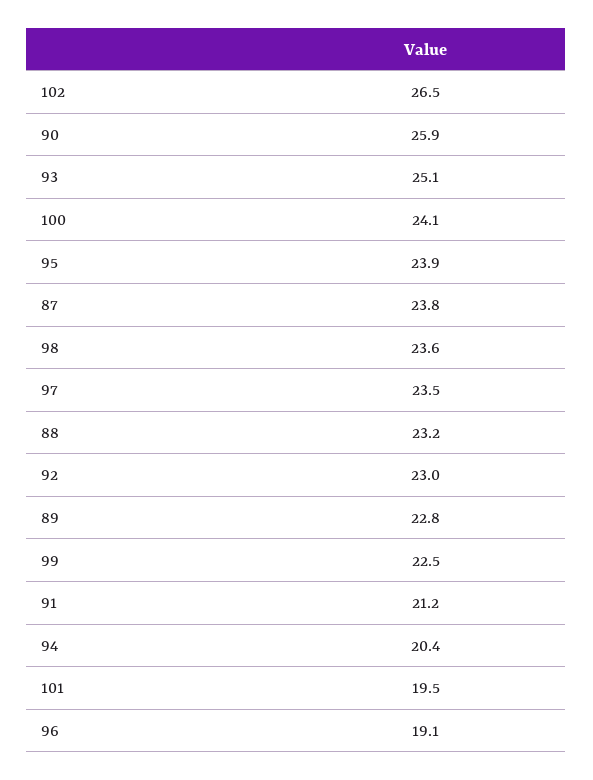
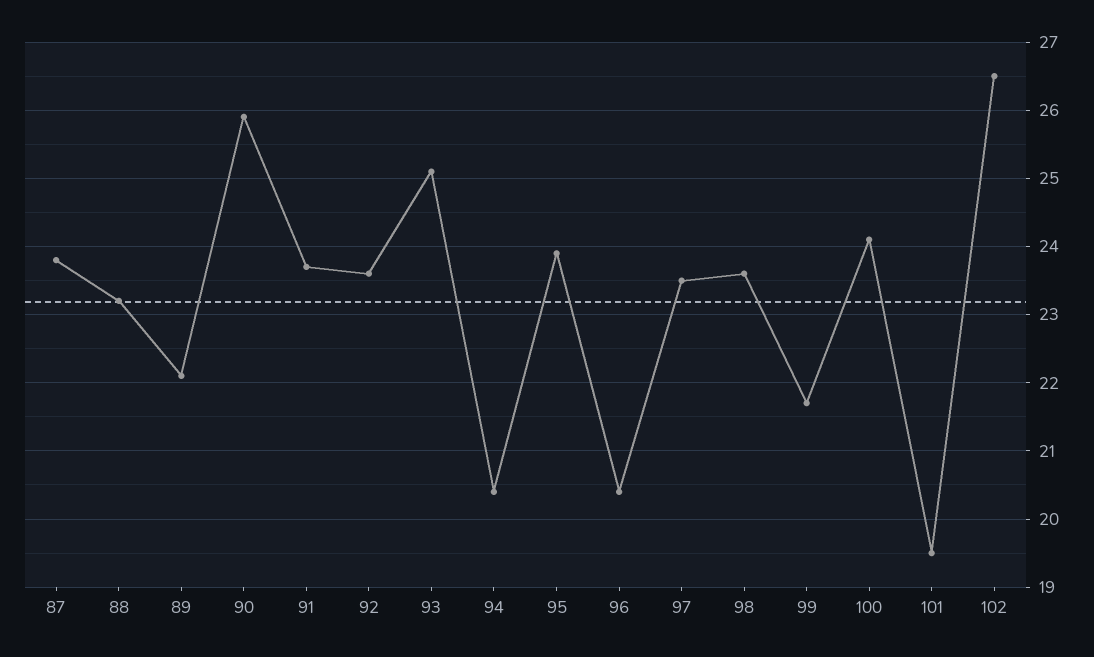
  {
    "102": 26.5,
    "90": 25.9,
    "93": 25.1,
    "100": 24.1,
    "95": 23.9,
    "87": 23.8,
    "98": 23.6,
    "97": 23.5,
    "88": 23.2,
-   "92": 23,
+   "92": 23.6,
-   "89": 22.8,
+   "89": 22.1,
-   "99": 22.5,
+   "99": 21.7,
-   "91": 21.2,
+   "91": 23.7,
    "94": 20.4,
    "101": 19.5,
-   "96": 19.1
+   "96": 20.4
  }

